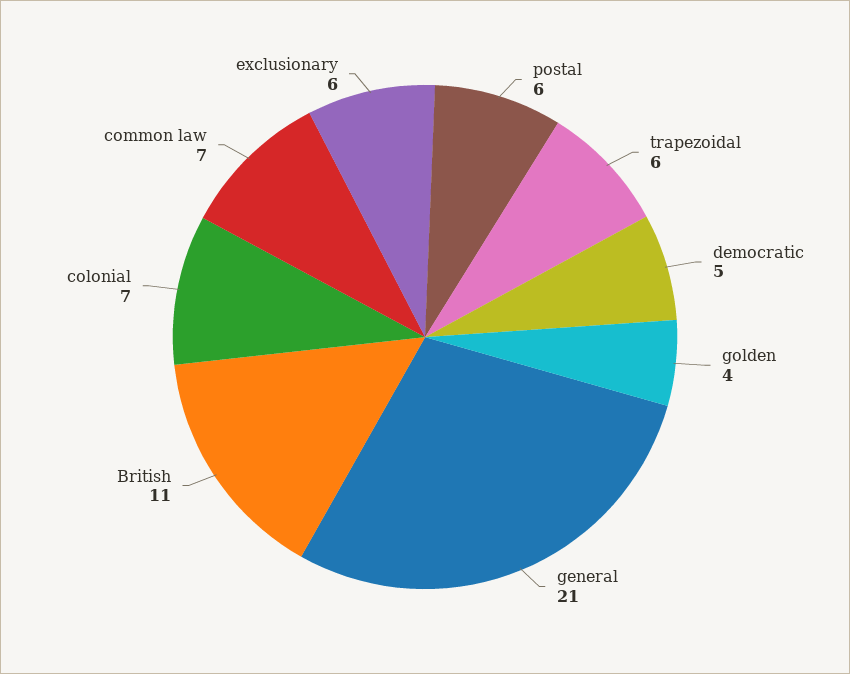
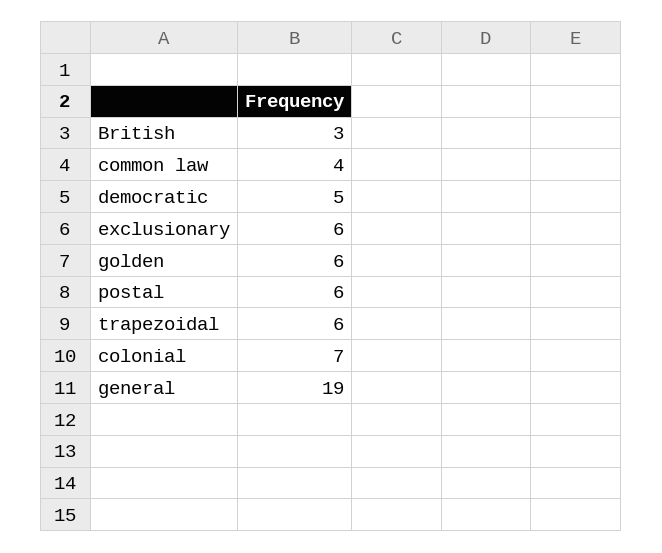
  {
    "postal": 6,
    "trapezoidal": 6,
    "democratic": 5,
-   "golden": 4,
+   "golden": 6,
-   "general": 21,
+   "general": 19,
-   "British": 11,
+   "British": 3,
    "colonial": 7,
-   "common law": 7,
+   "common law": 4,
    "exclusionary": 6
  }

